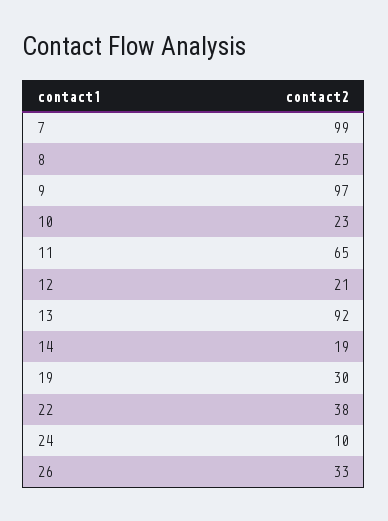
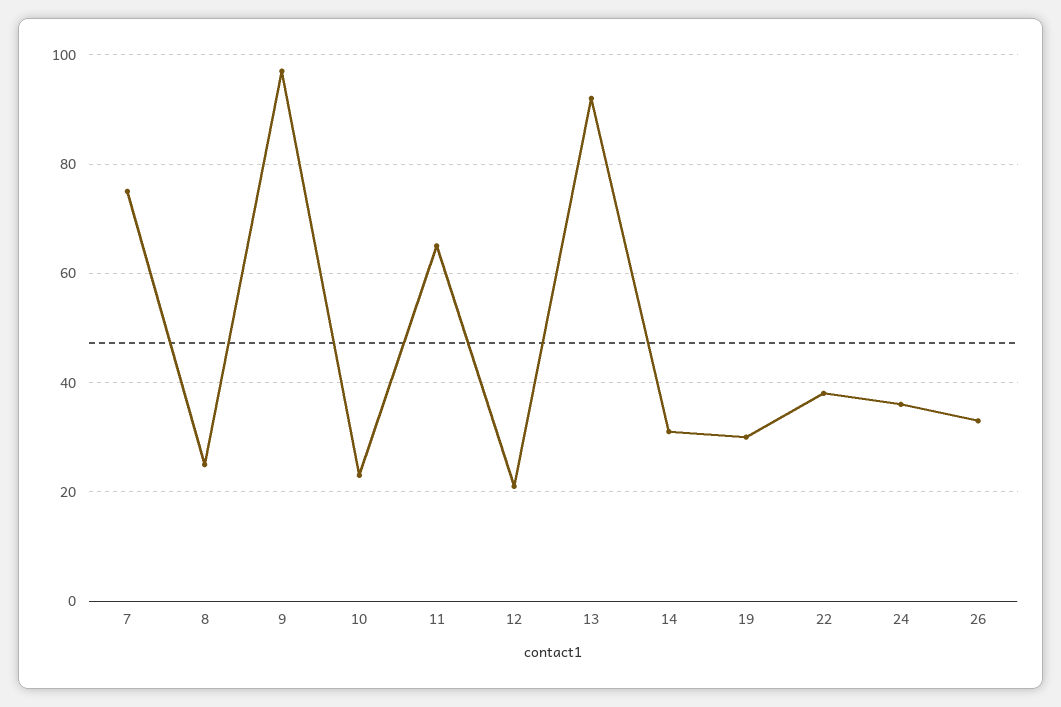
  {
-   "7": 99,
+   "7": 75,
    "8": 25,
    "9": 97,
    "10": 23,
    "11": 65,
    "12": 21,
    "13": 92,
-   "14": 19,
+   "14": 30,
    "19": 30,
    "22": 38,
-   "24": 10,
+   "24": 35,
    "26": 33
  }

